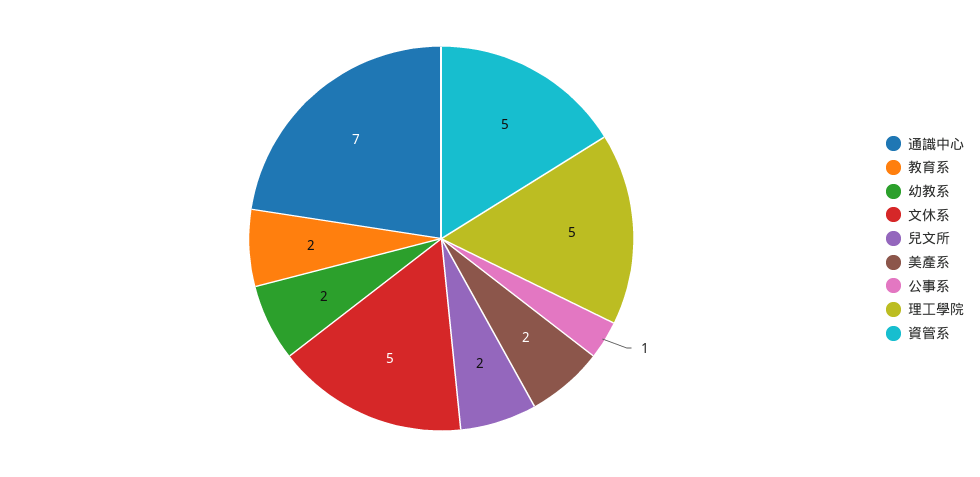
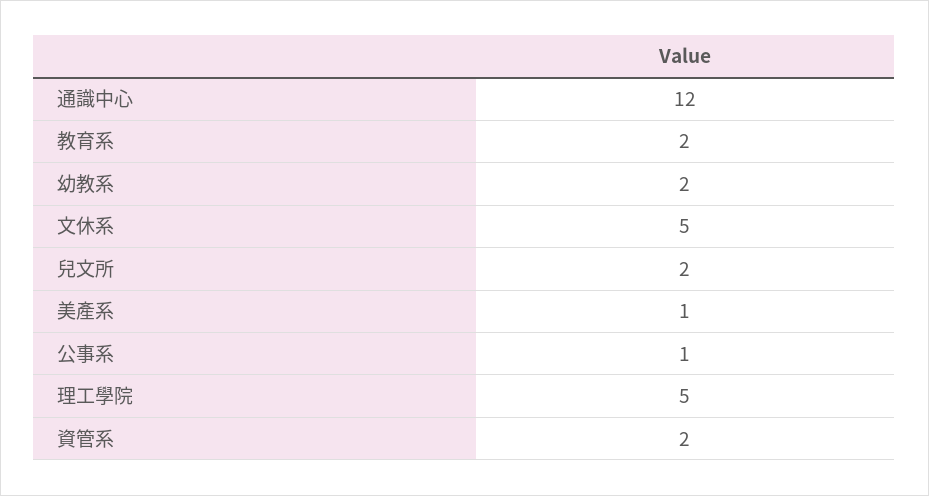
  {
-   "通識中心": 7,
+   "通識中心": 12,
    "教育系": 2,
    "幼教系": 2,
    "文休系": 5,
    "兒文所": 2,
-   "美產系": 2,
+   "美產系": 1,
    "公事系": 1,
    "理工學院": 5,
-   "資管系": 5
+   "資管系": 2
  }

